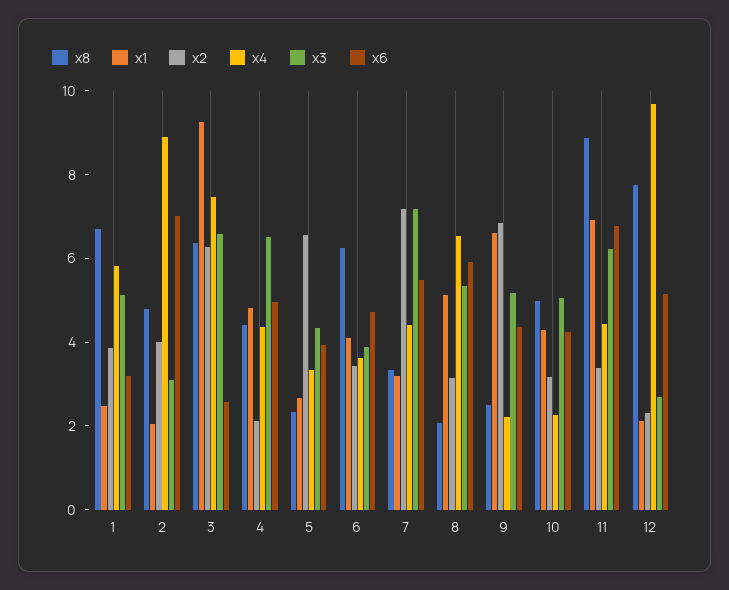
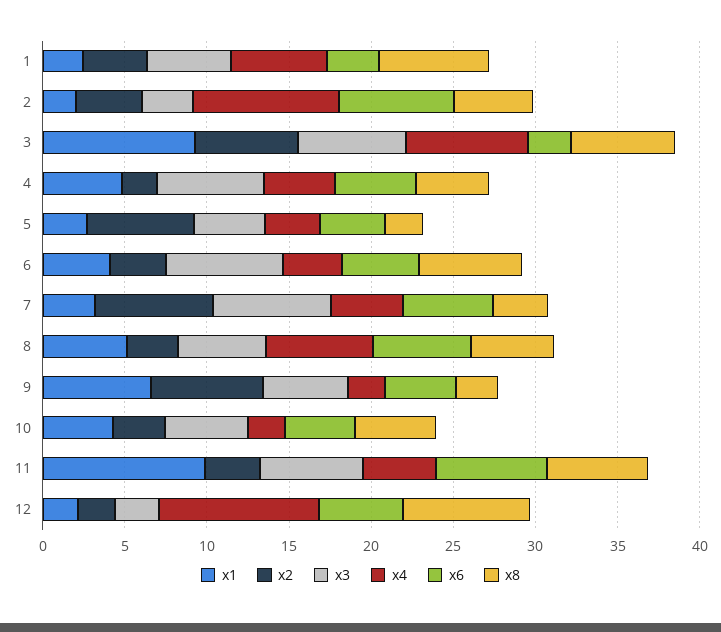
  {
    "x8": {
      "1": 6.5,
      "2": 5,
      "3": 6.5,
      "4": 4.5,
      "5": 2.5,
      "6": 6,
      "7": 3.5,
-     "8": 2,
+     "8": 5,
      "9": 2.5,
      "10": 5,
-     "11": 9,
+     "11": 6,
      "12": 7.5
    },
    "x1": {
      "1": 2.5,
      "2": 2,
      "3": 9.5,
      "4": 5,
      "5": 2.5,
      "6": 4,
      "7": 3,
      "8": 5,
      "9": 6.5,
      "10": 4.5,
-     "11": 7,
+     "11": 10,
      "12": 2
    },
    "x2": {
      "1": 4,
      "2": 4,
      "3": 6.5,
      "4": 2,
      "5": 6.5,
      "6": 3.5,
      "7": 7,
      "8": 3,
      "9": 7,
      "10": 3,
      "11": 3.5,
      "12": 2.5
    },
    "x4": {
      "1": 6,
      "2": 9,
      "3": 7.5,
      "4": 4.5,
      "5": 3.5,
      "6": 3.5,
      "7": 4.5,
      "8": 6.5,
      "9": 2,
      "10": 2.5,
      "11": 4.5,
      "12": 9.5
    },
    "x3": {
      "1": 5,
      "2": 3,
      "3": 6.5,
      "4": 6.5,
      "5": 4.5,
-     "6": 4,
+     "6": 7,
      "7": 7,
      "8": 5.5,
      "9": 5,
      "10": 5,
      "11": 6,
      "12": 2.5
    },
    "x6": {
      "1": 3,
      "2": 7,
      "3": 2.5,
      "4": 5,
      "5": 4,
      "6": 4.5,
      "7": 5.5,
      "8": 6,
      "9": 4.5,
      "10": 4,
      "11": 7,
      "12": 5
    }
  }

